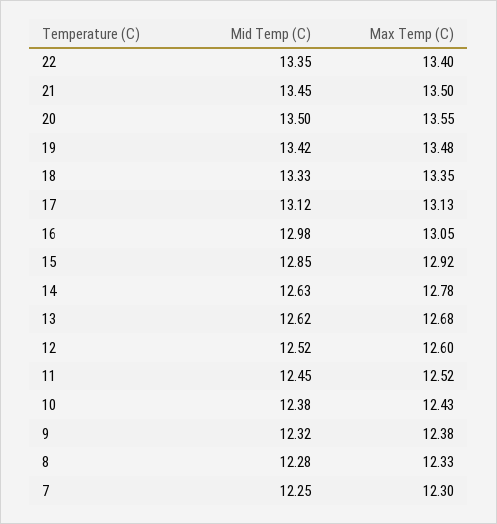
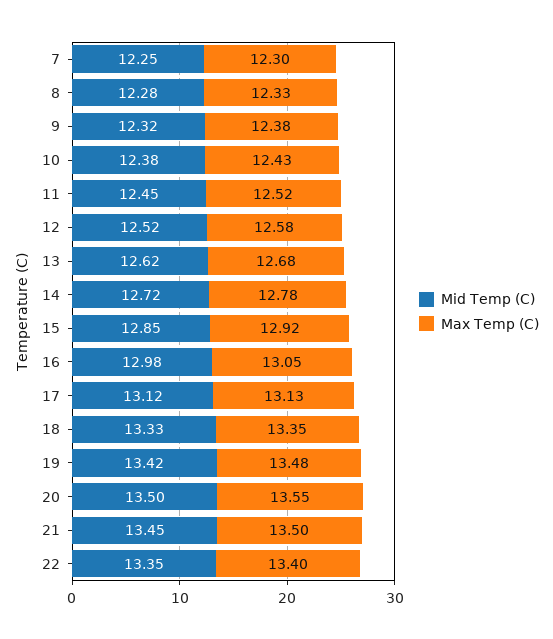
  {
    "Mid Temp (C)": {
      "22": 13.35,
      "21": 13.45,
      "20": 13.5,
      "19": 13.42,
      "18": 13.33,
      "17": 13.12,
      "16": 12.98,
      "15": 12.85,
-     "14": 12.63,
+     "14": 12.72,
      "13": 12.62,
      "12": 12.52,
      "11": 12.45,
      "10": 12.38,
      "9": 12.32,
      "8": 12.28,
      "7": 12.25
    },
    "Max Temp (C)": {
      "22": 13.4,
      "21": 13.5,
      "20": 13.55,
      "19": 13.48,
      "18": 13.35,
      "17": 13.13,
      "16": 13.05,
      "15": 12.92,
      "14": 12.78,
      "13": 12.68,
-     "12": 12.6,
+     "12": 12.58,
      "11": 12.52,
      "10": 12.43,
      "9": 12.38,
      "8": 12.33,
      "7": 12.3
    }
  }

